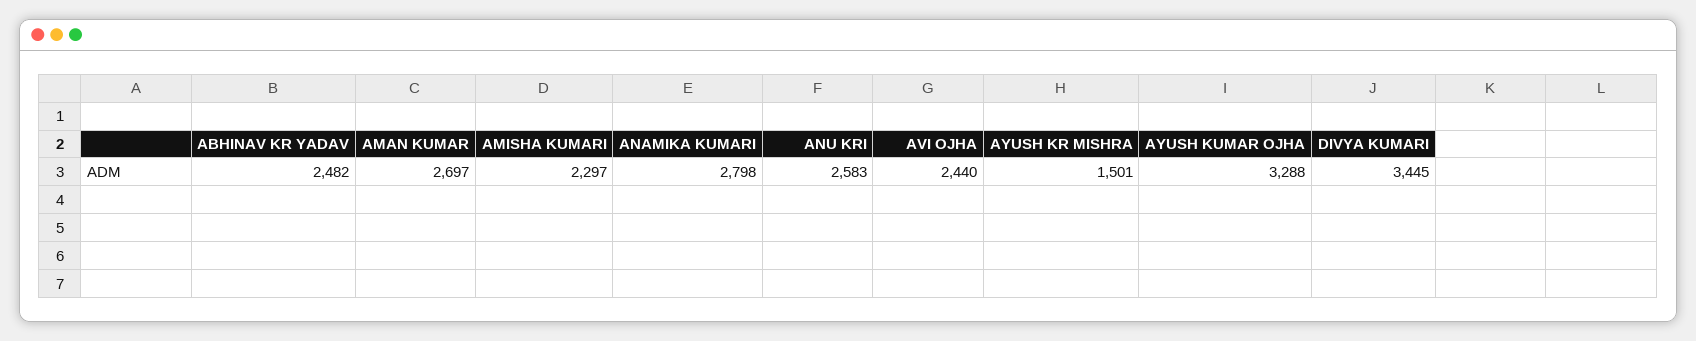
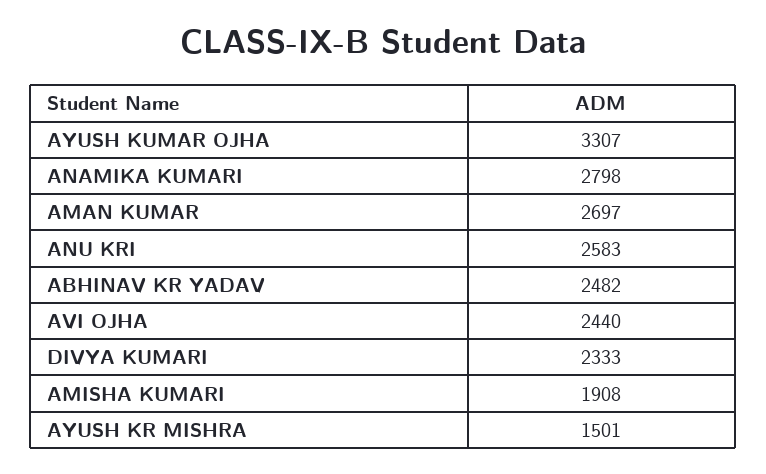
  {
    "ABHINAV KR YADAV": 2482,
    "AMAN KUMAR": 2697,
-   "AMISHA KUMARI": 2297,
+   "AMISHA KUMARI": 1908,
    "ANAMIKA KUMARI": 2798,
    "ANU KRI": 2583,
    "AVI OJHA": 2440,
    "AYUSH KR MISHRA": 1501,
-   "AYUSH KUMAR OJHA": 3288,
+   "AYUSH KUMAR OJHA": 3307,
-   "DIVYA KUMARI": 3445
+   "DIVYA KUMARI": 2333
  }

